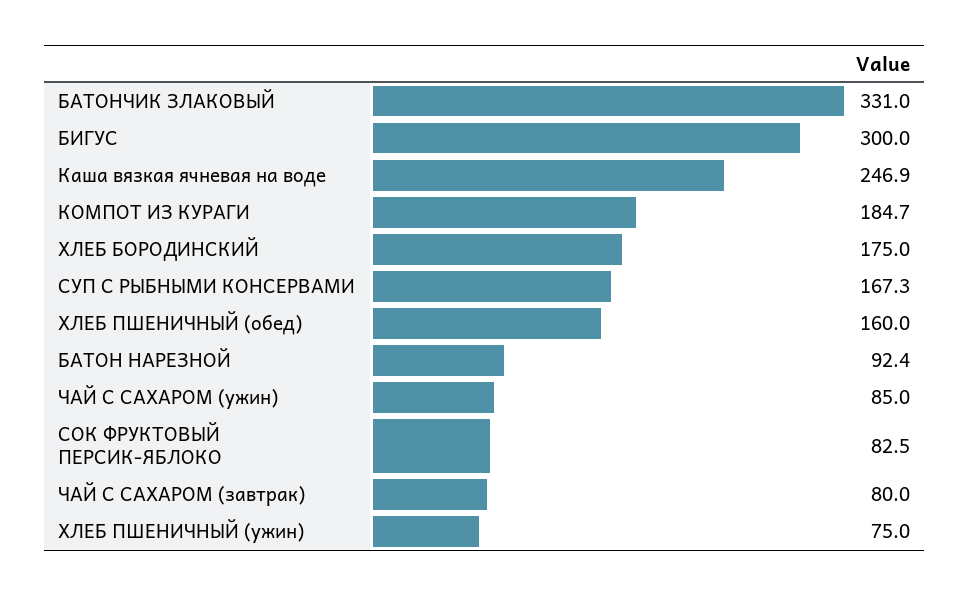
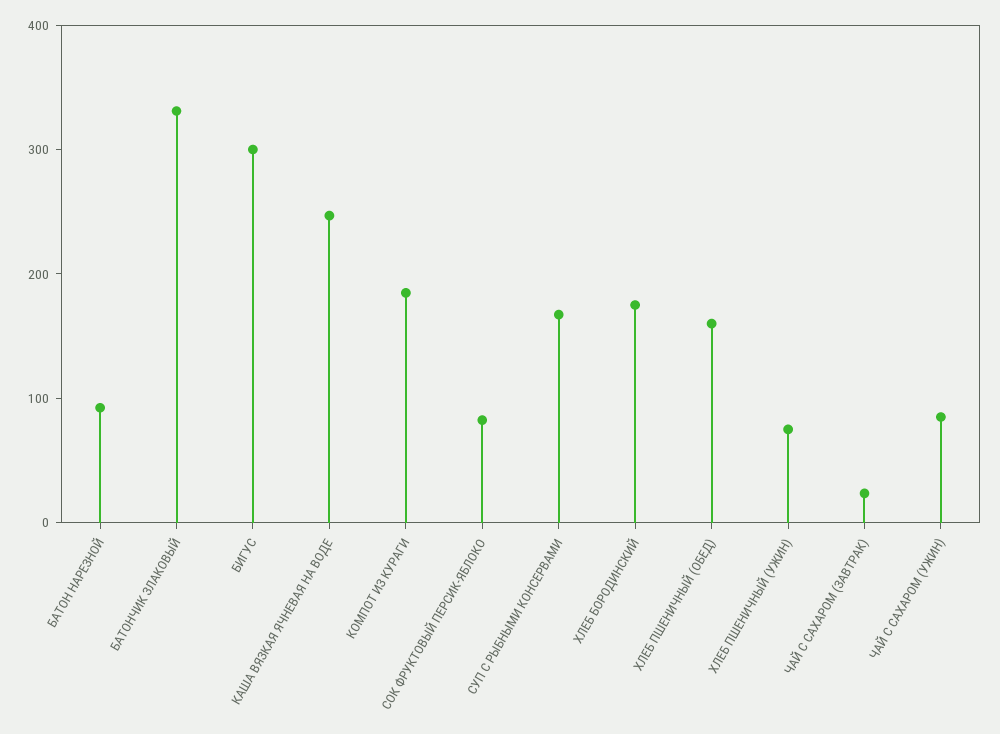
  {
    "БАТОНЧИК ЗЛАКОВЫЙ": 331,
    "БИГУС": 300,
    "Каша вязкая ячневая на воде": 246.9,
    "КОМПОТ ИЗ КУРАГИ": 184.7,
    "ХЛЕБ БОРОДИНСКИЙ": 175,
    "СУП С РЫБНЫМИ КОНСЕРВАМИ": 167.3,
    "ХЛЕБ ПШЕНИЧНЫЙ (обед)": 160,
    "БАТОН НАРЕЗНОЙ": 92.4,
    "ЧАЙ С САХАРОМ (ужин)": 85,
    "СОК ФРУКТОВЫЙ ПЕРСИК-ЯБЛОКО": 82.5,
-   "ЧАЙ С САХАРОМ (завтрак)": 80,
+   "ЧАЙ С САХАРОМ (завтрак)": 20,
    "ХЛЕБ ПШЕНИЧНЫЙ (ужин)": 75
  }

